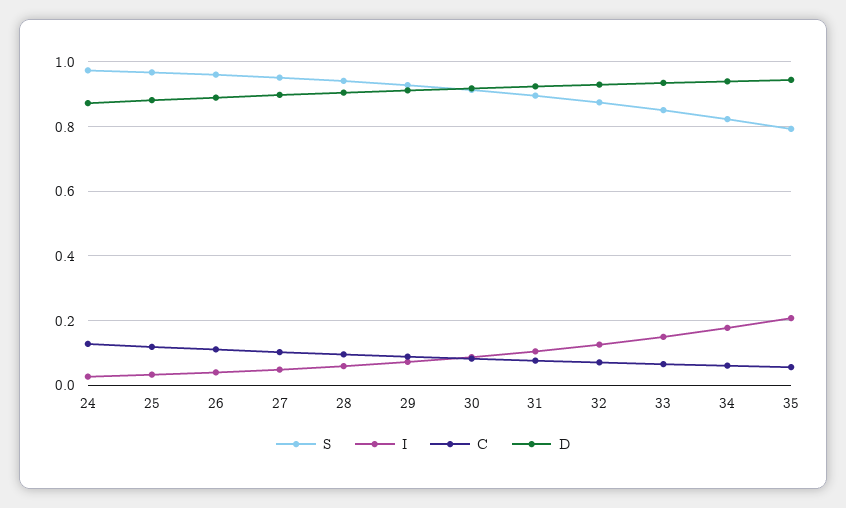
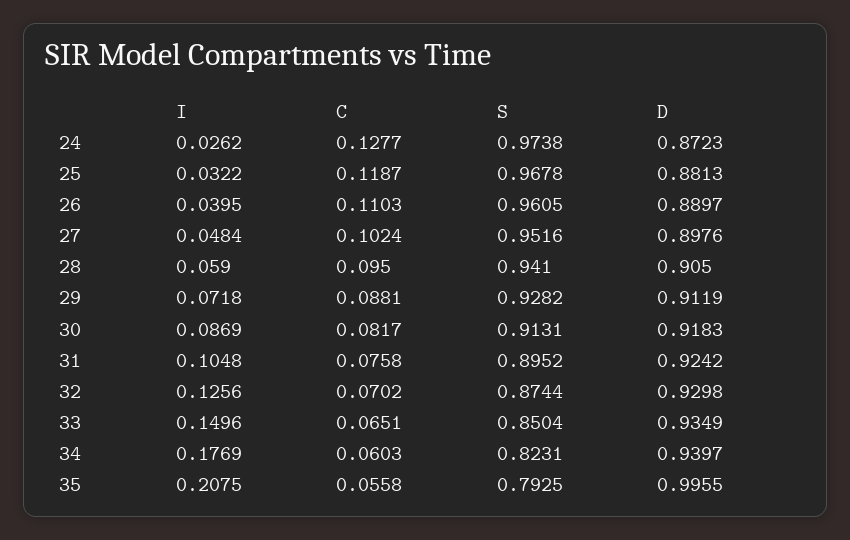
  {
    "S": {
      "24": 0.9738,
      "25": 0.9678,
      "26": 0.9605,
      "27": 0.9516,
      "28": 0.941,
      "29": 0.9282,
      "30": 0.9131,
      "31": 0.8952,
      "32": 0.8744,
      "33": 0.8504,
      "34": 0.8231,
      "35": 0.7925
    },
    "I": {
      "24": 0.0262,
      "25": 0.0322,
      "26": 0.0395,
      "27": 0.0484,
      "28": 0.059,
      "29": 0.0718,
      "30": 0.0869,
      "31": 0.1048,
      "32": 0.1256,
      "33": 0.1496,
      "34": 0.1769,
      "35": 0.2075
    },
    "C": {
      "24": 0.1277,
      "25": 0.1187,
      "26": 0.1103,
      "27": 0.1024,
      "28": 0.095,
      "29": 0.0881,
      "30": 0.0817,
      "31": 0.0758,
      "32": 0.0702,
      "33": 0.0651,
      "34": 0.0603,
      "35": 0.0558
    },
    "D": {
      "24": 0.8723,
      "25": 0.8813,
      "26": 0.8897,
      "27": 0.8976,
      "28": 0.905,
      "29": 0.9119,
      "30": 0.9183,
      "31": 0.9242,
      "32": 0.9298,
      "33": 0.9349,
      "34": 0.9397,
-     "35": 0.94
+     "35": 0.9955
    }
  }

